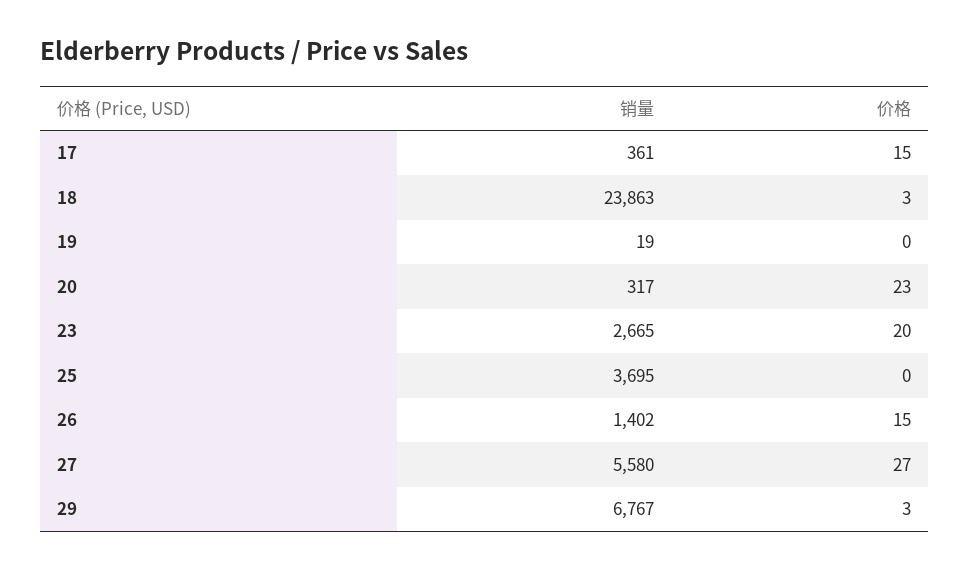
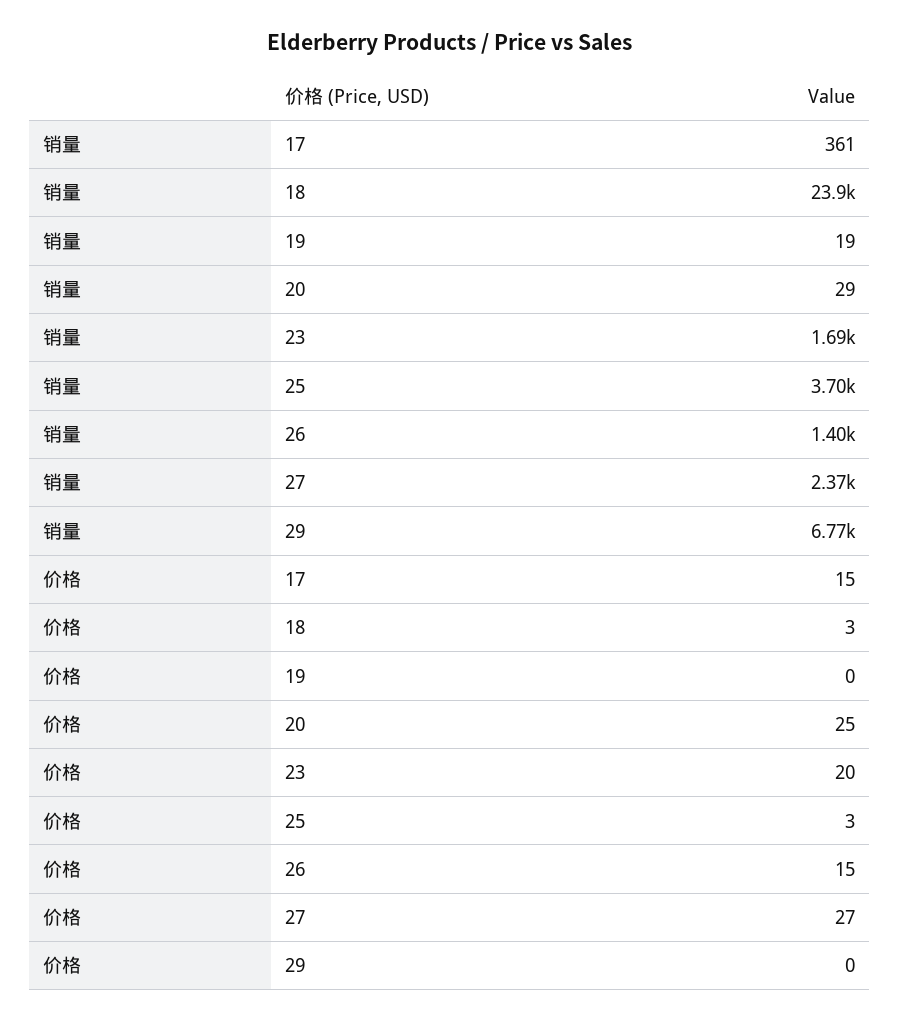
  {
    "销量": {
      "17": 361,
      "18": 23863,
      "19": 19,
-     "20": 317,
+     "20": 29,
-     "23": 2665,
+     "23": 1690,
      "25": 3695,
      "26": 1402,
-     "27": 5580,
+     "27": 2370,
      "29": 6767
    },
    "价格": {
      "17": 15,
      "18": 3,
      "19": 0,
-     "20": 23,
+     "20": 25,
      "23": 20,
-     "25": 0,
+     "25": 3,
      "26": 15,
      "27": 27,
-     "29": 3
+     "29": 0
    }
  }

